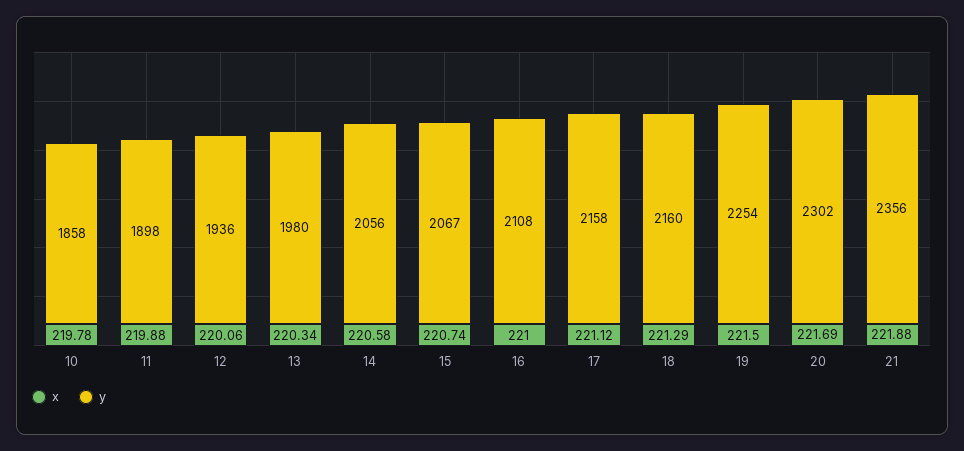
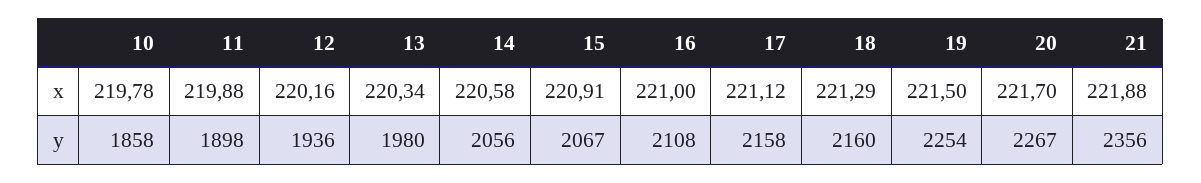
  {
    "x": {
      "10": 219.78,
      "11": 219.88,
-     "12": 220.06,
+     "12": 220.16,
      "13": 220.34,
      "14": 220.58,
-     "15": 220.74,
+     "15": 220.91,
      "16": 221,
      "17": 221.12,
      "18": 221.29,
      "19": 221.5,
-     "20": 221.69,
+     "20": 221.7,
      "21": 221.88
    },
    "y": {
      "10": 1858,
      "11": 1898,
      "12": 1936,
      "13": 1980,
      "14": 2056,
      "15": 2067,
      "16": 2108,
      "17": 2158,
      "18": 2160,
      "19": 2254,
-     "20": 2302,
+     "20": 2267,
      "21": 2356
    }
  }

